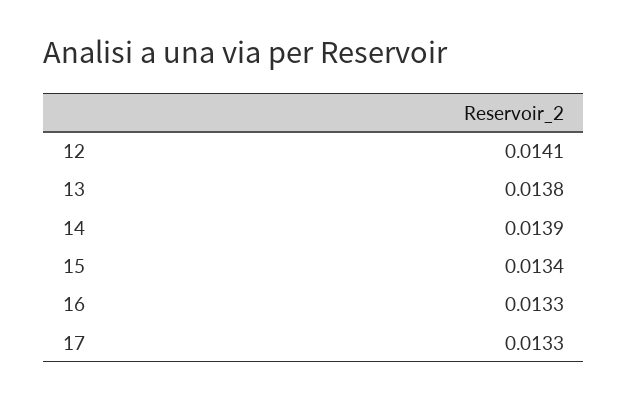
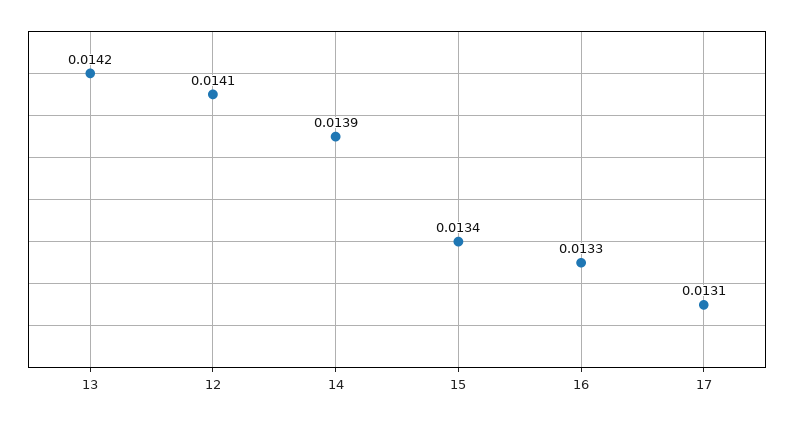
  {
    "12": 0.0141,
-   "13": 0.0138,
+   "13": 0.0142,
    "14": 0.0139,
    "15": 0.0134,
    "16": 0.0133,
-   "17": 0.0133
+   "17": 0.0131
  }

